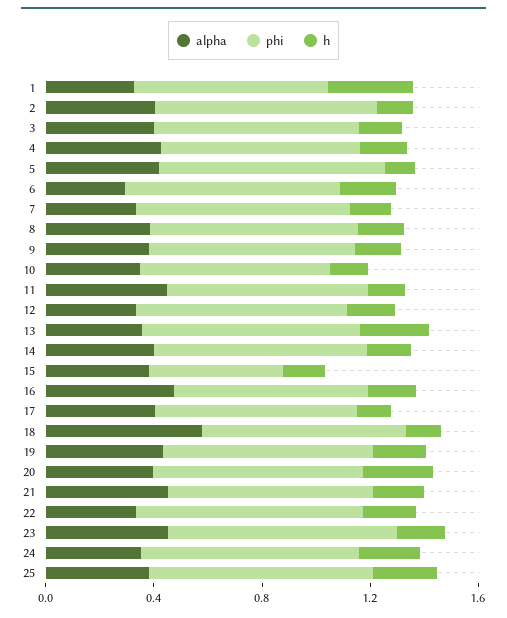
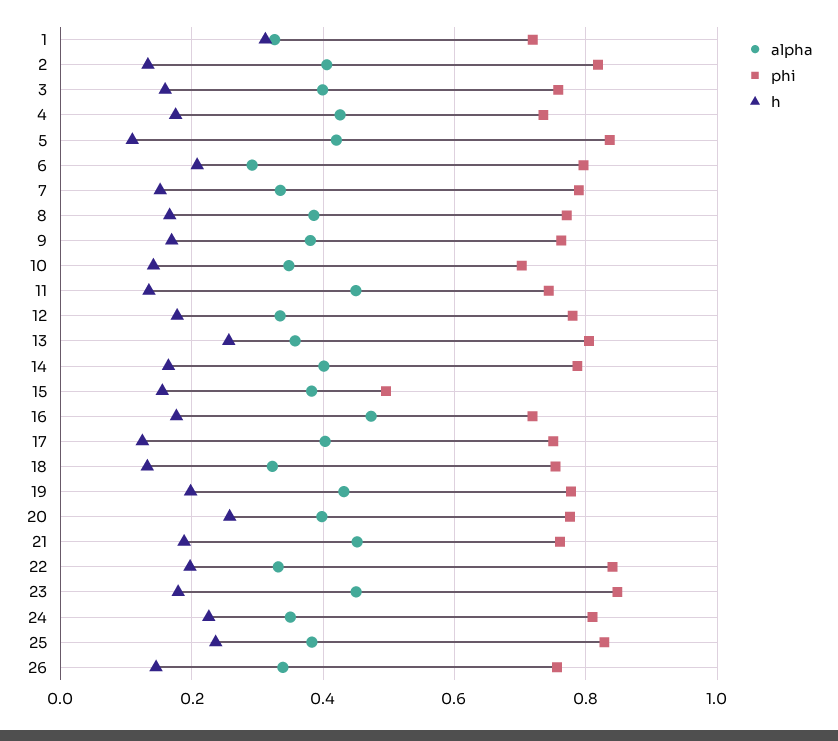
  {
    "alpha": {
      "1": 0.32,
      "2": 0.4,
      "3": 0.4,
      "4": 0.42,
      "5": 0.42,
      "6": 0.3,
      "7": 0.34,
      "8": 0.38,
      "9": 0.38,
      "10": 0.34,
      "11": 0.46,
      "12": 0.34,
      "13": 0.36,
      "14": 0.4,
      "15": 0.38,
      "16": 0.48,
      "17": 0.4,
-     "18": 0.6,
+     "18": 0.32,
      "19": 0.44,
      "20": 0.4,
      "21": 0.46,
      "22": 0.34,
      "23": 0.46,
      "24": 0.36,
-     "25": 0.38
+     "25": 0.38,
+     "26": 0.34
    },
    "phi": {
      "1": 0.72,
      "2": 0.82,
      "3": 0.76,
      "4": 0.74,
      "5": 0.84,
      "6": 0.8,
      "7": 0.78,
      "8": 0.78,
      "9": 0.76,
      "10": 0.7,
      "11": 0.74,
      "12": 0.78,
      "13": 0.8,
      "14": 0.78,
      "15": 0.5,
      "16": 0.72,
      "17": 0.76,
      "18": 0.76,
      "19": 0.78,
      "20": 0.78,
      "21": 0.76,
      "22": 0.84,
      "23": 0.84,
      "24": 0.8,
-     "25": 0.82
+     "25": 0.82,
+     "26": 0.76
    },
    "h": {
      "1": 0.32,
      "2": 0.14,
      "3": 0.16,
      "4": 0.18,
      "5": 0.1,
      "6": 0.2,
      "7": 0.16,
      "8": 0.16,
      "9": 0.16,
      "10": 0.14,
      "11": 0.14,
      "12": 0.18,
      "13": 0.26,
      "14": 0.16,
      "15": 0.16,
      "16": 0.18,
      "17": 0.12,
      "18": 0.14,
      "19": 0.2,
      "20": 0.26,
      "21": 0.18,
      "22": 0.2,
      "23": 0.18,
      "24": 0.22,
-     "25": 0.24
+     "25": 0.24,
+     "26": 0.14
    }
  }

